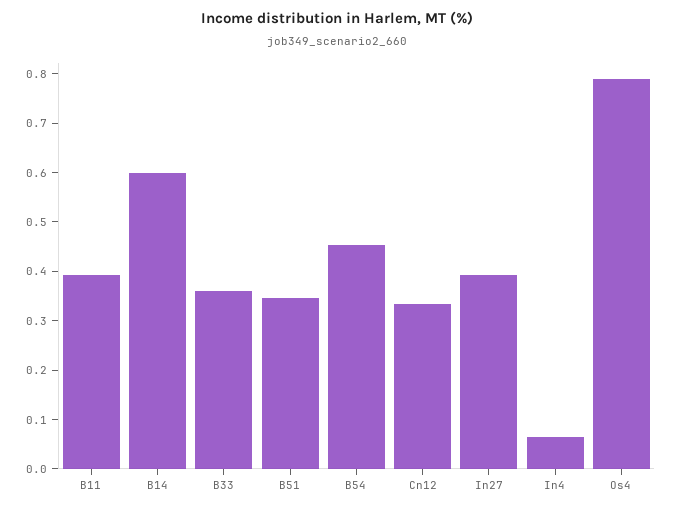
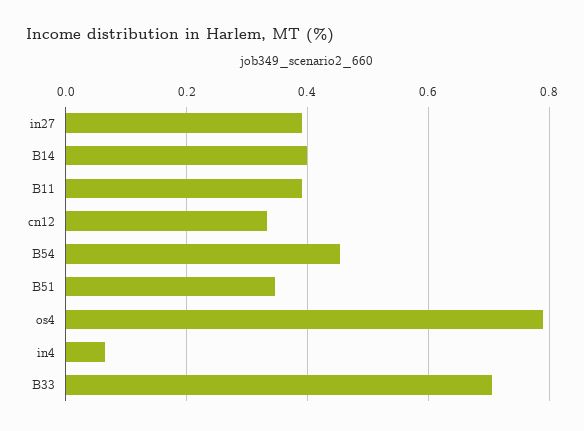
  {
    "B11": 0.4,
-   "B14": 0.6,
+   "B14": 0.4,
-   "B33": 0.36,
+   "B33": 0.7,
    "B51": 0.34,
    "B54": 0.46,
    "Cn12": 0.34,
    "In27": 0.4,
    "In4": 0.06,
    "Os4": 0.8
  }

